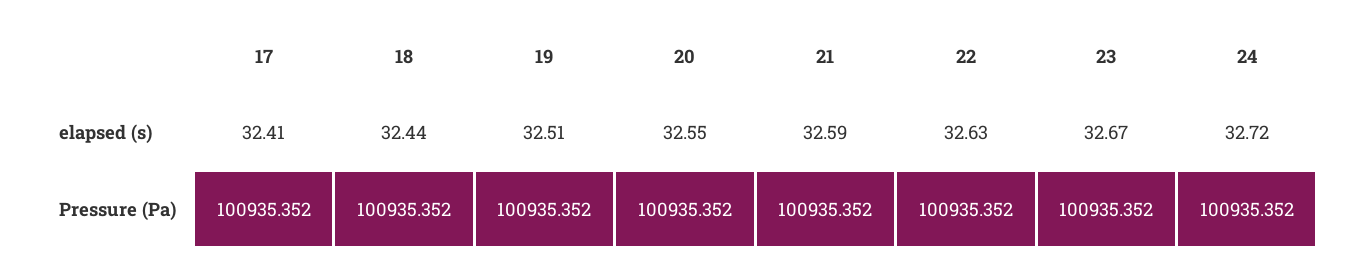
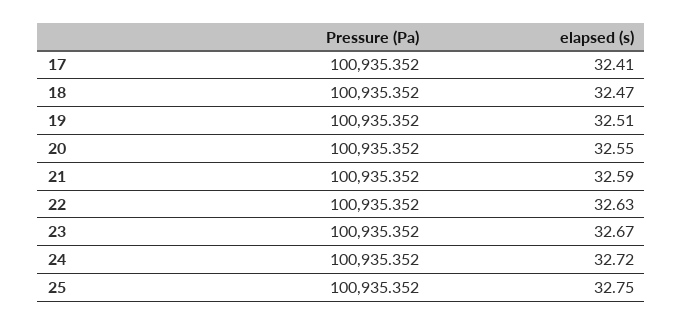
  {
    "17": {
      "elapsed (s)": 32.41,
      "Pressure (Pa)": 100935.352
    },
    "18": {
-     "elapsed (s)": 32.44,
+     "elapsed (s)": 32.47,
      "Pressure (Pa)": 100935.352
    },
    "19": {
      "elapsed (s)": 32.51,
      "Pressure (Pa)": 100935.352
    },
    "20": {
      "elapsed (s)": 32.55,
      "Pressure (Pa)": 100935.352
    },
    "21": {
      "elapsed (s)": 32.59,
      "Pressure (Pa)": 100935.352
    },
    "22": {
      "elapsed (s)": 32.63,
      "Pressure (Pa)": 100935.352
    },
    "23": {
      "elapsed (s)": 32.67,
      "Pressure (Pa)": 100935.352
    },
    "24": {
      "elapsed (s)": 32.72,
      "Pressure (Pa)": 100935.352
-   }
+   },
+   "25": {
+     "Pressure (Pa)": 100935.352,
+     "elapsed (s)": 32.75
+   }
  }

